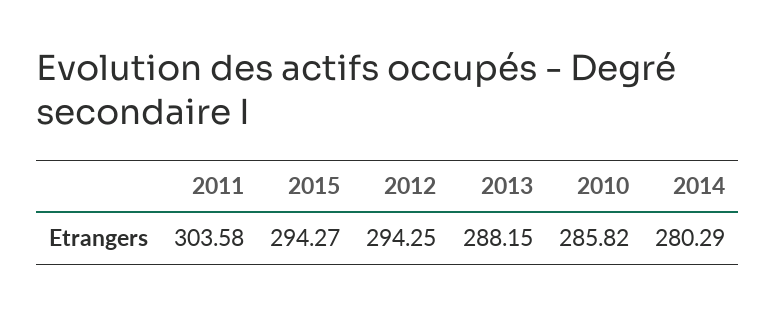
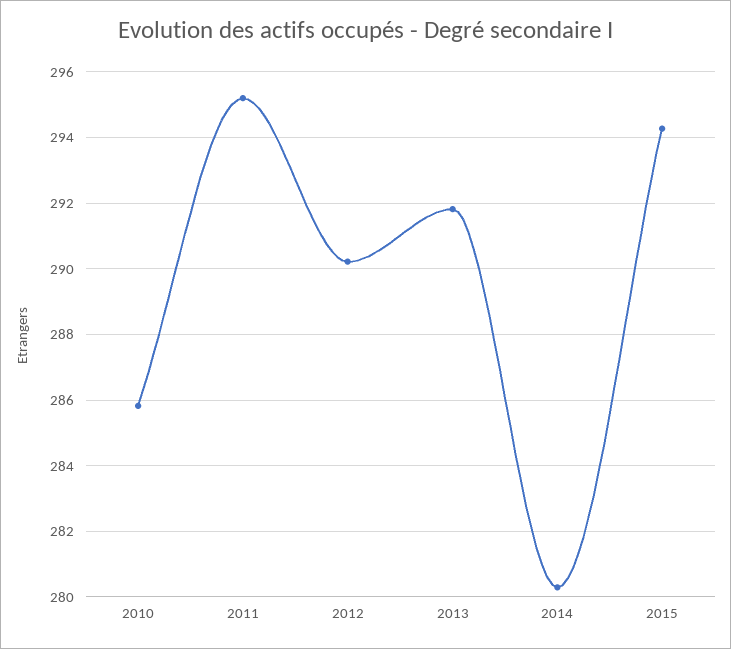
  {
-   "2011": 303.58,
+   "2011": 295.2,
    "2015": 294.27,
-   "2012": 294.25,
+   "2012": 290.2,
-   "2013": 288.15,
+   "2013": 291.8,
    "2010": 285.82,
    "2014": 280.29
  }

